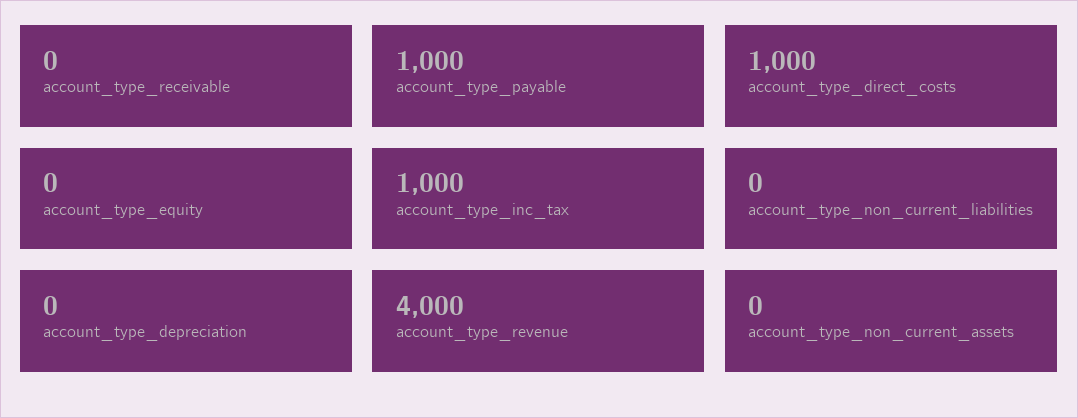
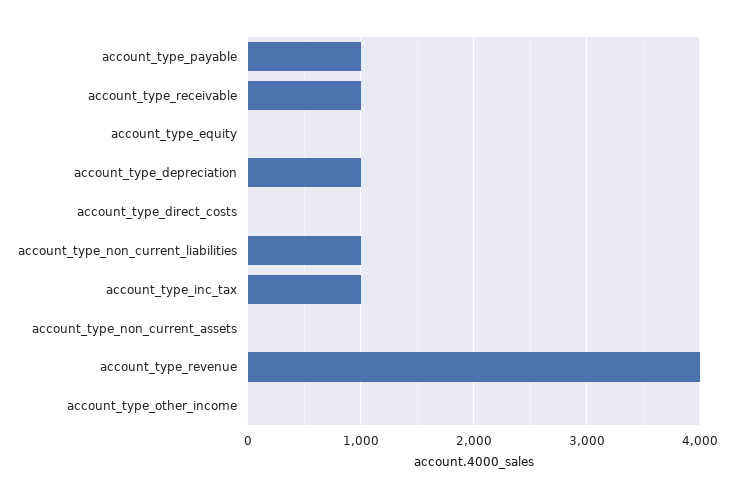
  {
-   "account_type_receivable": 0,
+   "account_type_receivable": 1000,
    "account_type_payable": 1000,
-   "account_type_direct_costs": 1000,
+   "account_type_direct_costs": 0,
    "account_type_equity": 0,
    "account_type_inc_tax": 1000,
-   "account_type_non_current_liabilities": 0,
+   "account_type_non_current_liabilities": 1000,
-   "account_type_depreciation": 0,
+   "account_type_depreciation": 1000,
    "account_type_revenue": 4000,
-   "account_type_non_current_assets": 0
+   "account_type_non_current_assets": 0,
+   "account_type_other_income": 0
  }

